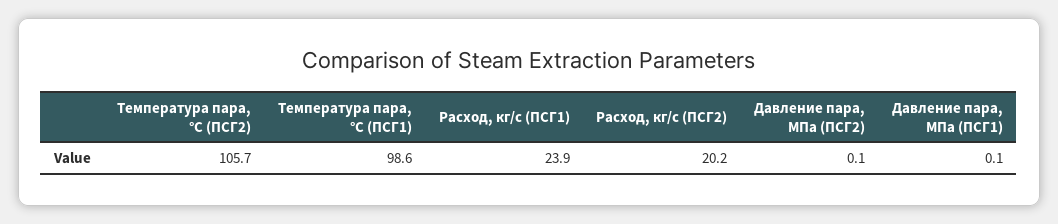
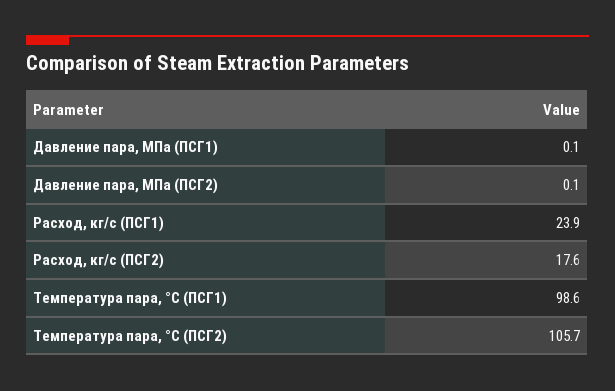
  {
    "Температура пара, °С (ПСГ2)": 105.7,
    "Температура пара, °С (ПСГ1)": 98.6,
    "Расход, кг/с (ПСГ1)": 23.9,
-   "Расход, кг/с (ПСГ2)": 20.2,
+   "Расход, кг/с (ПСГ2)": 17.6,
    "Давление пара, МПа (ПСГ2)": 0.1,
    "Давление пара, МПа (ПСГ1)": 0.1
  }

